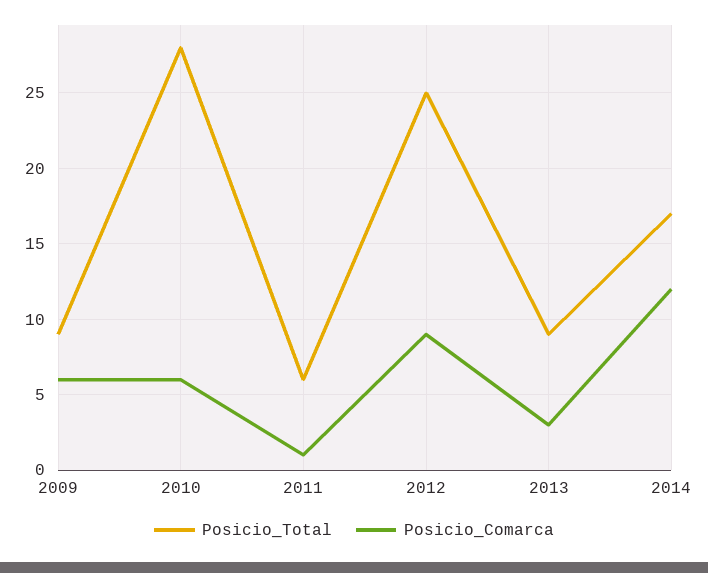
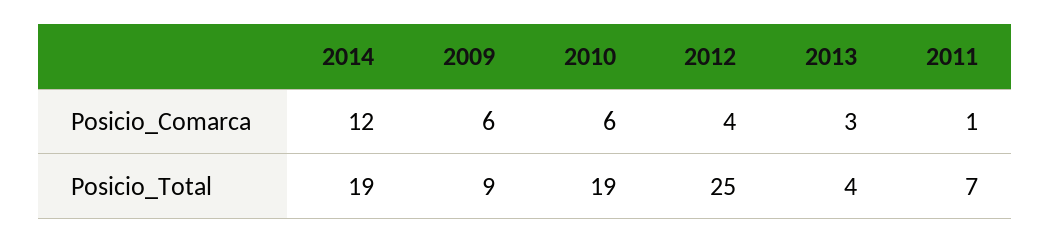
  {
    "Posicio_Total": {
      "2009": 9,
-     "2010": 28,
+     "2010": 19,
-     "2011": 6,
+     "2011": 7,
      "2012": 25,
-     "2013": 9,
+     "2013": 4,
-     "2014": 17
+     "2014": 19
    },
    "Posicio_Comarca": {
      "2009": 6,
      "2010": 6,
      "2011": 1,
-     "2012": 9,
+     "2012": 4,
      "2013": 3,
      "2014": 12
    }
  }

